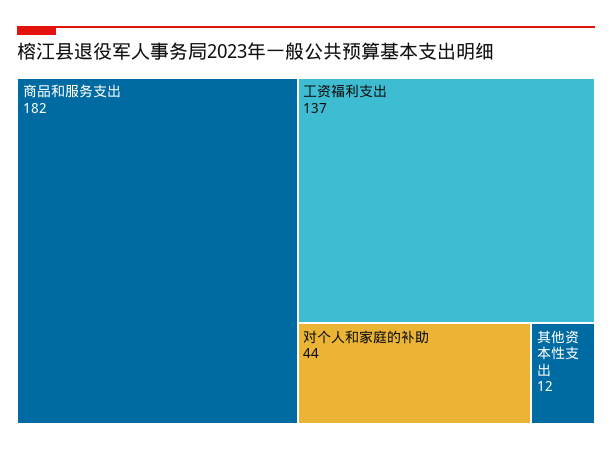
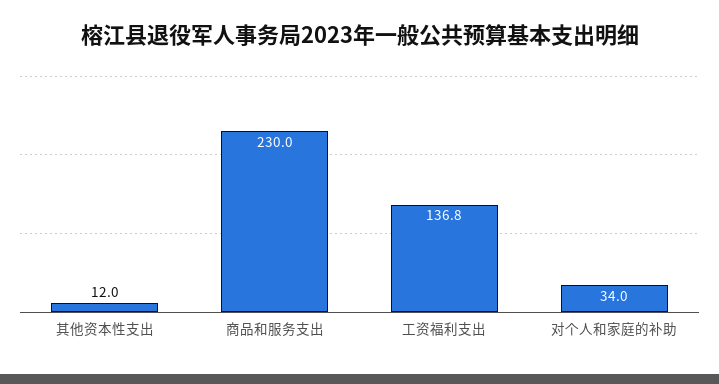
  {
-   "商品和服务支出": 182,
+   "商品和服务支出": 230,
    "工资福利支出": 136.8,
-   "对个人和家庭的补助": 44,
+   "对个人和家庭的补助": 34,
    "其他资本性支出": 12
  }

